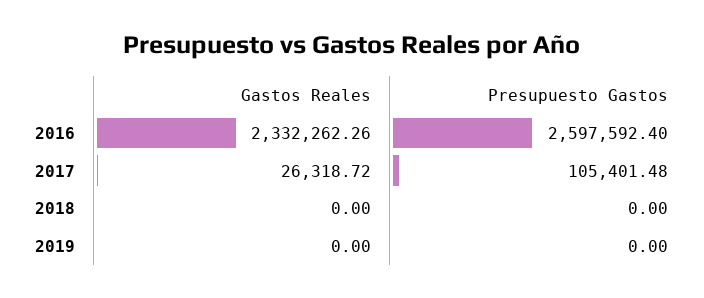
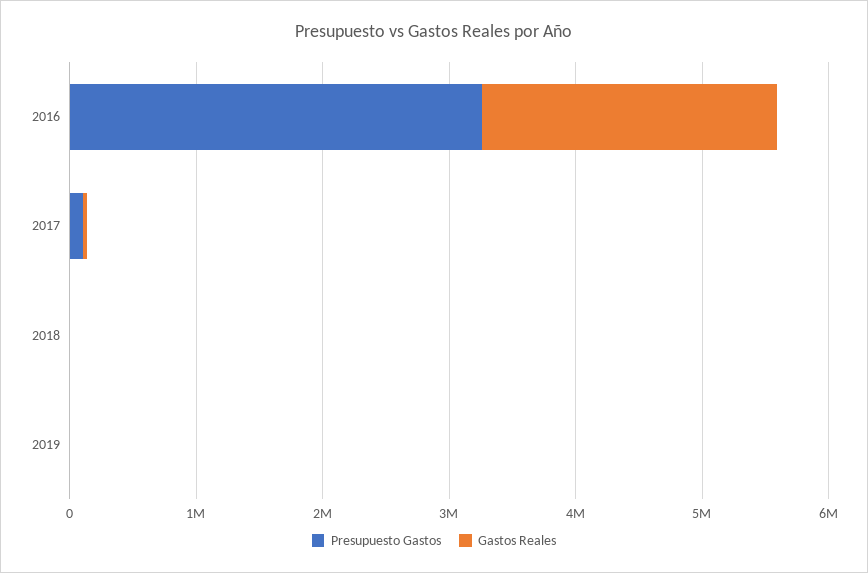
  {
    "Gastos Reales": {
      "2016": 2332262.26,
      "2017": 26318.72,
      "2018": 0,
      "2019": 0
    },
    "Presupuesto Gastos": {
-     "2016": 2597592.4,
+     "2016": 3200000,
      "2017": 105401.48,
      "2018": 0,
      "2019": 0
    }
  }

